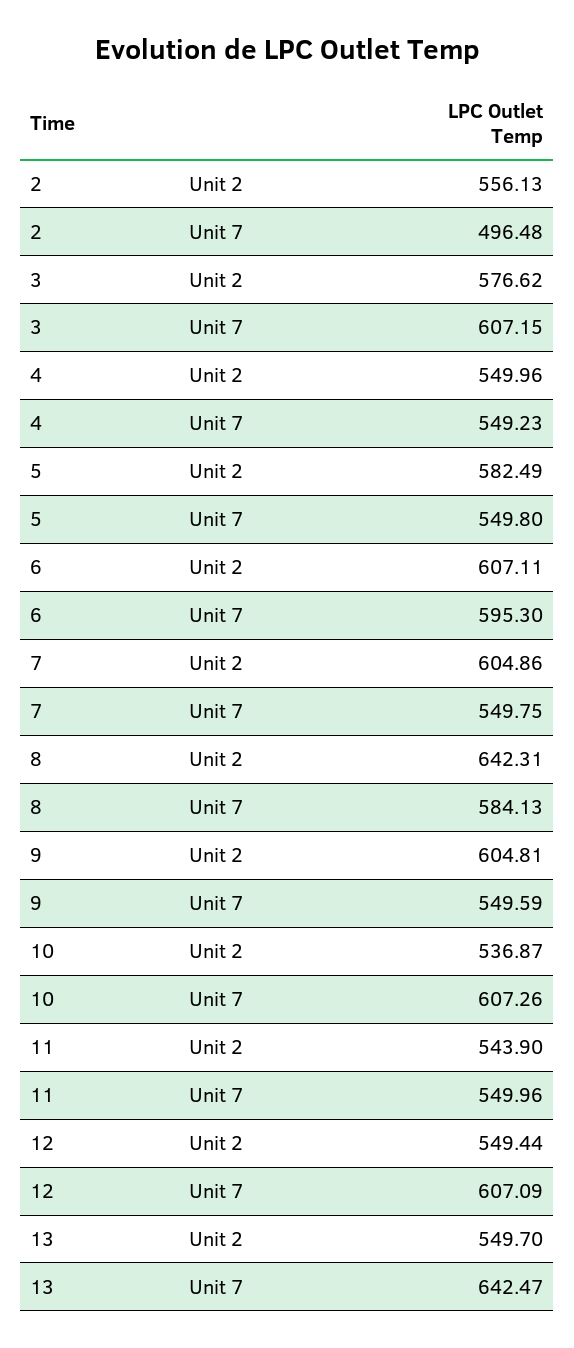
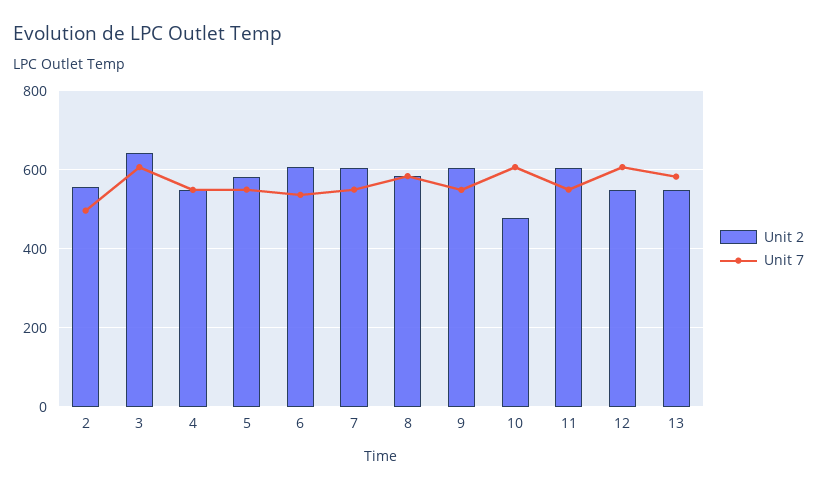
  {
    "Unit 2": {
      "2": 556.13,
-     "3": 576.62,
+     "3": 640,
      "4": 549.96,
      "5": 582.49,
      "6": 607.11,
      "7": 604.86,
-     "8": 642.31,
+     "8": 580,
      "9": 604.81,
-     "10": 536.87,
+     "10": 480,
-     "11": 543.9,
+     "11": 600,
      "12": 549.44,
      "13": 549.7
    },
    "Unit 7": {
      "2": 496.48,
      "3": 607.15,
      "4": 549.23,
      "5": 549.8,
-     "6": 595.3,
+     "6": 540,
      "7": 549.75,
      "8": 584.13,
      "9": 549.59,
      "10": 607.26,
      "11": 549.96,
      "12": 607.09,
-     "13": 642.47
+     "13": 580
    }
  }

